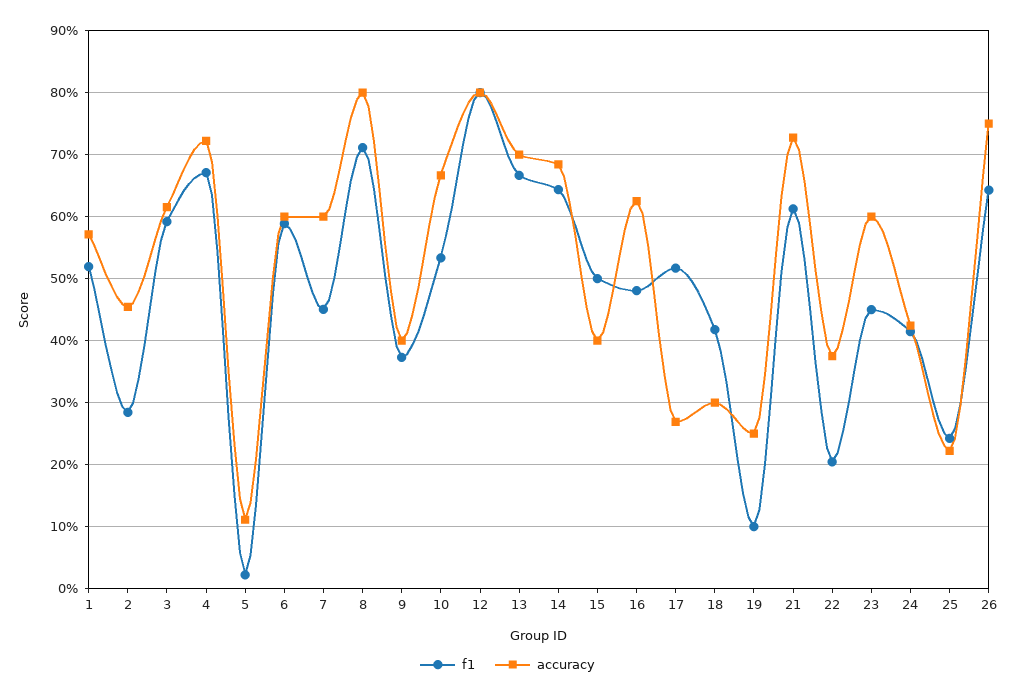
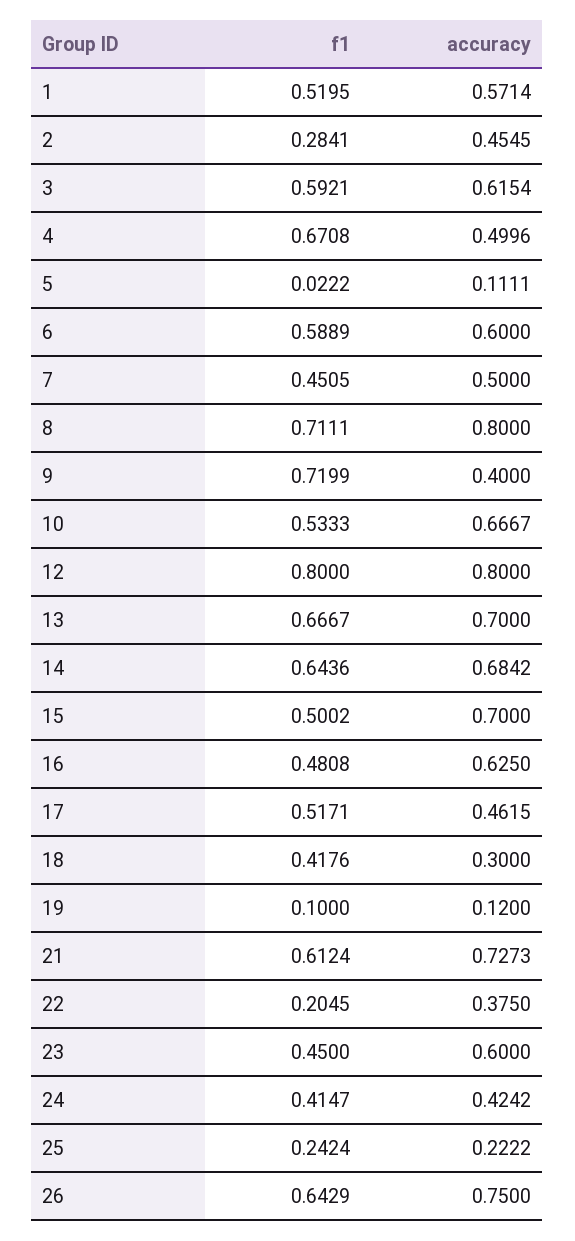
  {
    "f1": {
      "1": 0.5195,
      "2": 0.2841,
      "3": 0.5921,
      "4": 0.6708,
      "5": 0.0222,
      "6": 0.5889,
      "7": 0.4505,
      "8": 0.7111,
-     "9": 0.37,
+     "9": 0.7199,
      "10": 0.5333,
      "12": 0.8,
      "13": 0.6667,
      "14": 0.6436,
      "15": 0.5002,
      "16": 0.4808,
      "17": 0.5171,
      "18": 0.4176,
      "19": 0.1,
      "21": 0.6124,
      "22": 0.2045,
      "23": 0.45,
      "24": 0.4147,
      "25": 0.2424,
      "26": 0.6429
    },
    "accuracy": {
      "1": 0.5714,
      "2": 0.4545,
      "3": 0.6154,
-     "4": 0.72,
+     "4": 0.4996,
      "5": 0.1111,
      "6": 0.6,
-     "7": 0.6,
+     "7": 0.5,
      "8": 0.8,
      "9": 0.4,
      "10": 0.6667,
      "12": 0.8,
      "13": 0.7,
      "14": 0.6842,
-     "15": 0.4,
+     "15": 0.7,
      "16": 0.625,
-     "17": 0.27,
+     "17": 0.4615,
      "18": 0.3,
-     "19": 0.25,
+     "19": 0.12,
      "21": 0.7273,
      "22": 0.375,
      "23": 0.6,
      "24": 0.4242,
      "25": 0.2222,
      "26": 0.75
    }
  }

